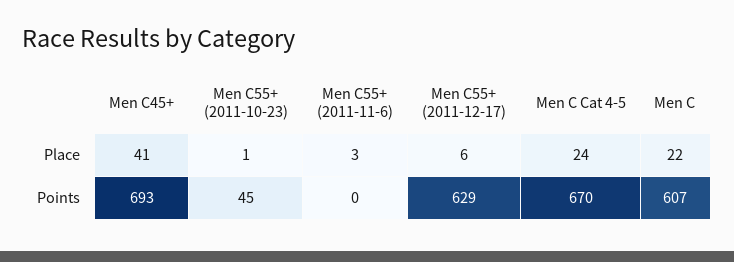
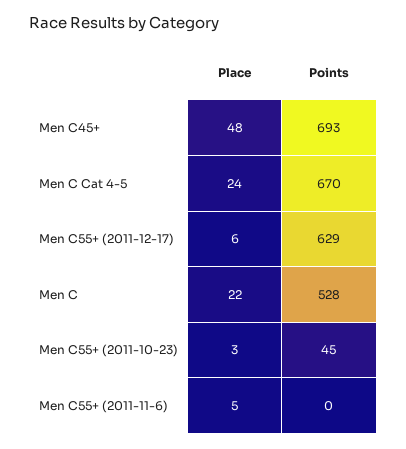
  {
    "Men C45+": {
-     "Place": 41,
+     "Place": 48,
      "Points": 693
    },
    "Men C55+ (2011-10-23)": {
-     "Place": 1,
+     "Place": 3,
      "Points": 45
    },
    "Men C55+ (2011-11-6)": {
-     "Place": 3,
+     "Place": 5,
      "Points": 0
    },
    "Men C55+ (2011-12-17)": {
      "Place": 6,
      "Points": 629
    },
    "Men C Cat 4-5": {
      "Place": 24,
      "Points": 670
    },
    "Men C": {
      "Place": 22,
-     "Points": 607
+     "Points": 528
    }
  }

